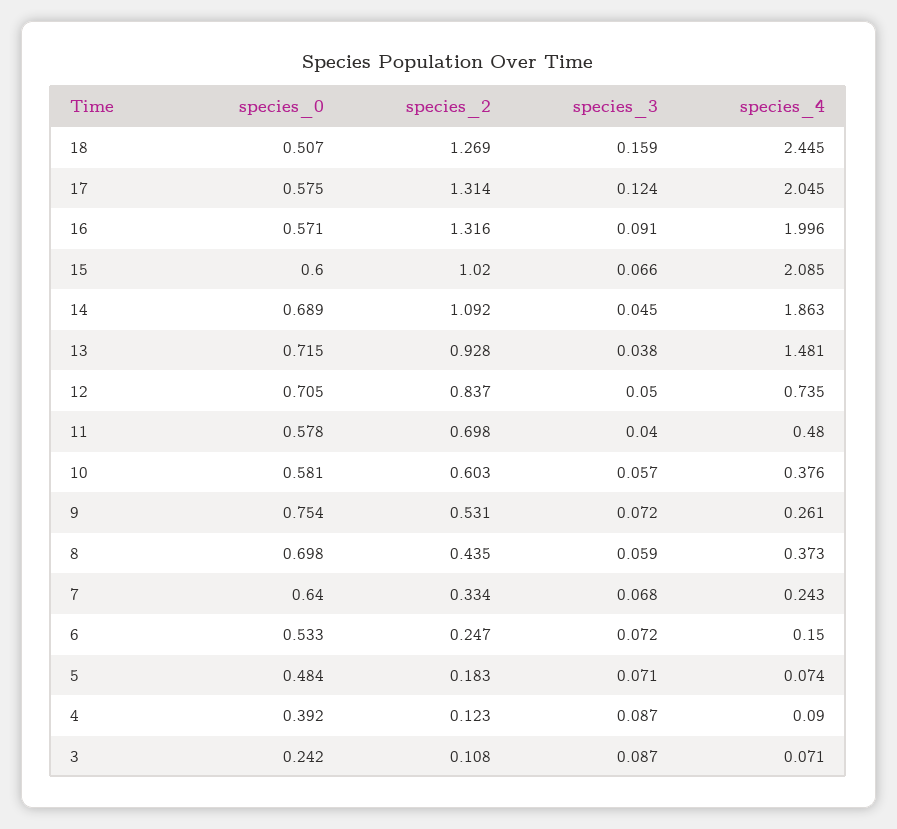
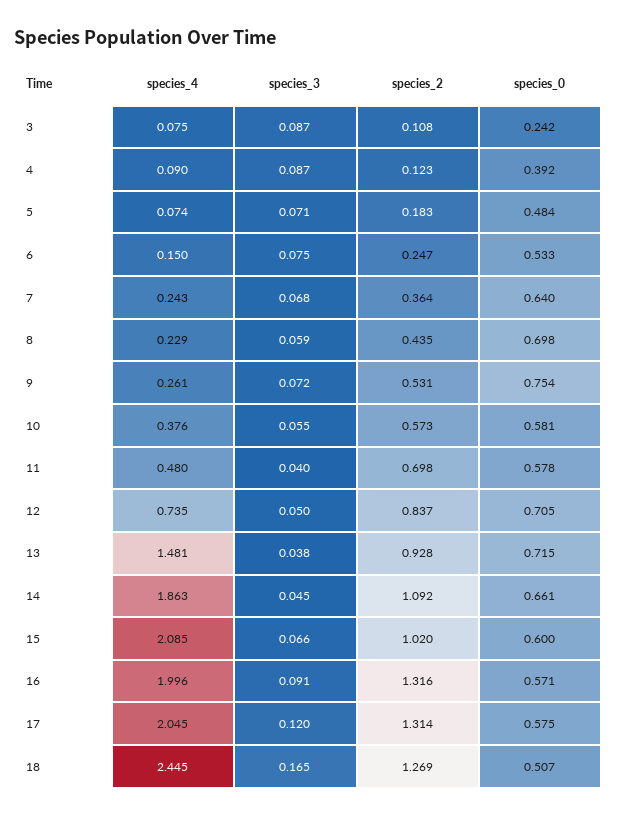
  {
    "species_0": {
      "18": 0.507,
      "17": 0.575,
      "16": 0.571,
      "15": 0.6,
-     "14": 0.689,
+     "14": 0.661,
      "13": 0.715,
      "12": 0.705,
      "11": 0.578,
      "10": 0.581,
      "9": 0.754,
      "8": 0.698,
      "7": 0.64,
      "6": 0.533,
      "5": 0.484,
      "4": 0.392,
      "3": 0.242
    },
    "species_2": {
      "18": 1.269,
      "17": 1.314,
      "16": 1.316,
      "15": 1.02,
      "14": 1.092,
      "13": 0.928,
      "12": 0.837,
      "11": 0.698,
-     "10": 0.603,
+     "10": 0.573,
      "9": 0.531,
      "8": 0.435,
-     "7": 0.334,
+     "7": 0.364,
      "6": 0.247,
      "5": 0.183,
      "4": 0.123,
      "3": 0.108
    },
    "species_3": {
-     "18": 0.159,
+     "18": 0.165,
-     "17": 0.124,
+     "17": 0.12,
      "16": 0.091,
      "15": 0.066,
      "14": 0.045,
      "13": 0.038,
      "12": 0.05,
      "11": 0.04,
-     "10": 0.057,
+     "10": 0.055,
      "9": 0.072,
      "8": 0.059,
      "7": 0.068,
-     "6": 0.072,
+     "6": 0.075,
      "5": 0.071,
      "4": 0.087,
      "3": 0.087
    },
    "species_4": {
      "18": 2.445,
      "17": 2.045,
      "16": 1.996,
      "15": 2.085,
      "14": 1.863,
      "13": 1.481,
      "12": 0.735,
      "11": 0.48,
      "10": 0.376,
      "9": 0.261,
-     "8": 0.373,
+     "8": 0.229,
      "7": 0.243,
      "6": 0.15,
      "5": 0.074,
      "4": 0.09,
-     "3": 0.071
+     "3": 0.075
    }
  }

